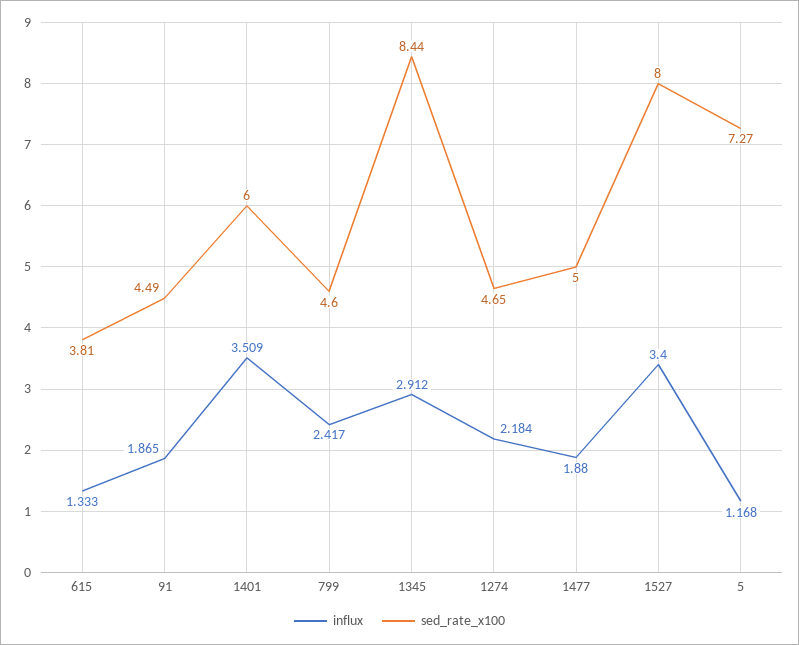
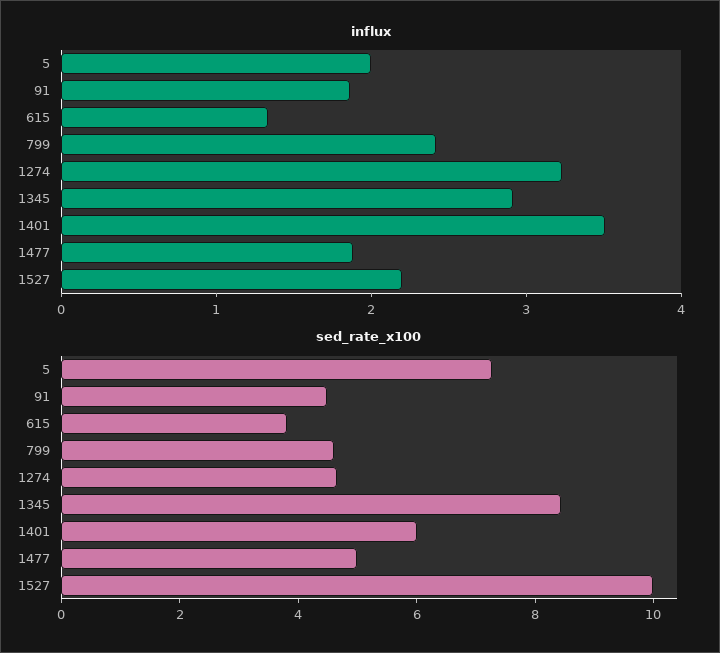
  {
    "influx": {
      "615": 1.333,
      "91": 1.865,
      "1401": 3.509,
      "799": 2.417,
      "1345": 2.912,
-     "1274": 2.184,
+     "1274": 3.2,
      "1477": 1.88,
-     "1527": 3.4,
+     "1527": 2.2,
-     "5": 1.168
+     "5": 2
    },
    "sed_rate_x100": {
      "615": 3.81,
      "91": 4.49,
      "1401": 6,
      "799": 4.6,
      "1345": 8.44,
      "1274": 4.65,
      "1477": 5,
-     "1527": 8,
+     "1527": 10,
      "5": 7.27
    }
  }

